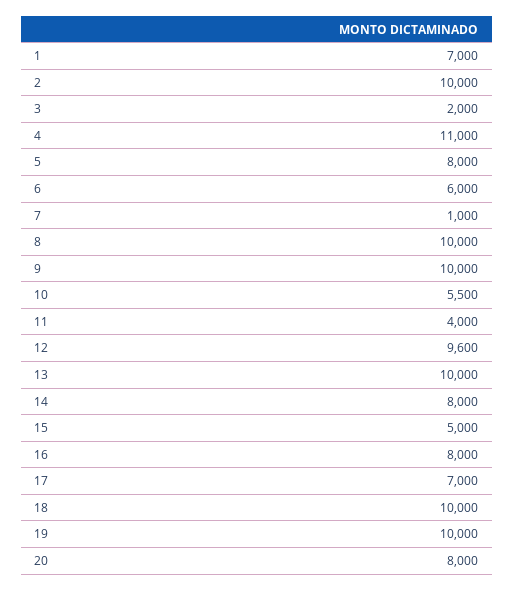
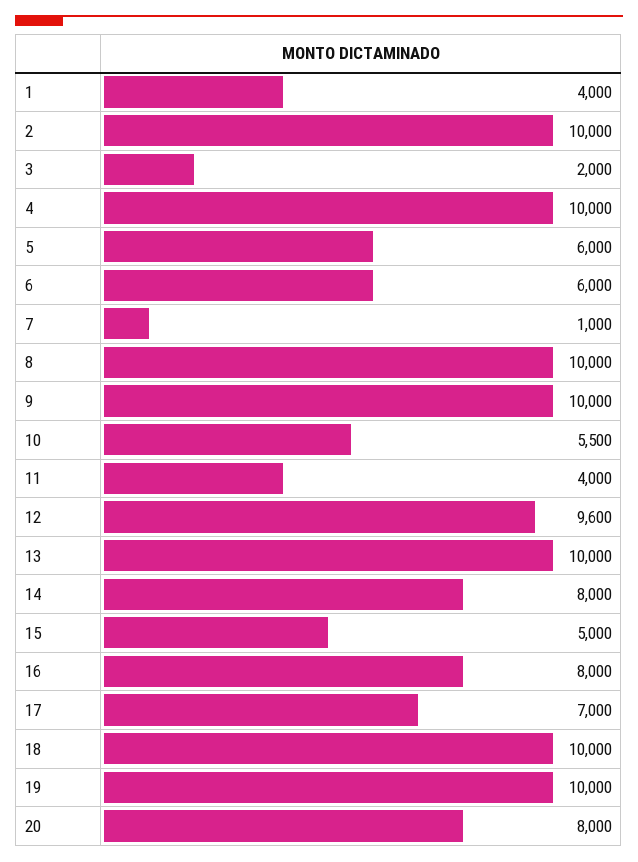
  {
-   "1": 7000,
+   "1": 4000,
    "2": 10000,
    "3": 2000,
-   "4": 11000,
+   "4": 10000,
-   "5": 8000,
+   "5": 6000,
    "6": 6000,
    "7": 1000,
    "8": 10000,
    "9": 10000,
    "10": 5500,
    "11": 4000,
    "12": 9600,
    "13": 10000,
    "14": 8000,
    "15": 5000,
    "16": 8000,
    "17": 7000,
    "18": 10000,
    "19": 10000,
    "20": 8000
  }

